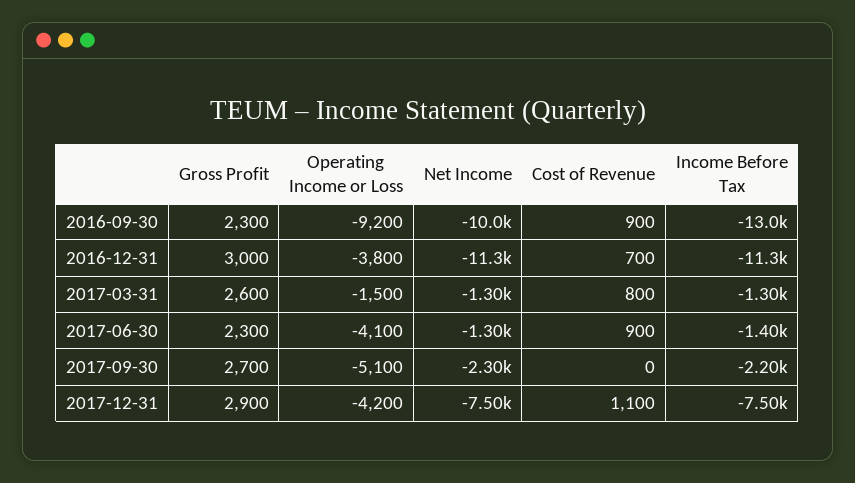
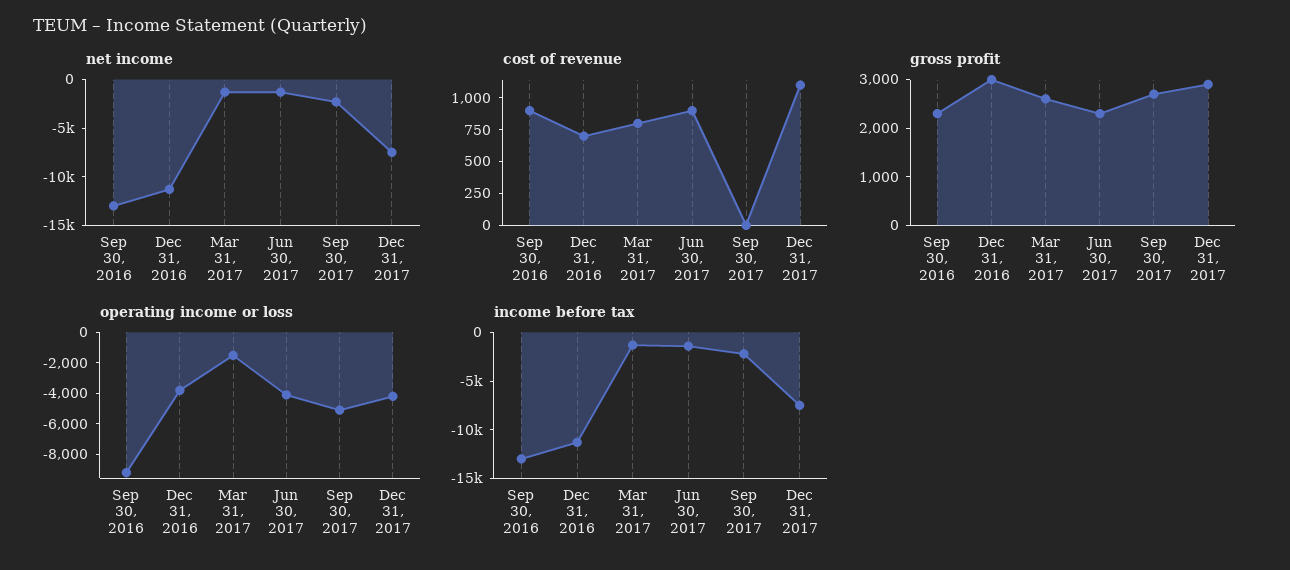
  {
    "Gross Profit": {
      "2016-09-30": 2300,
      "2016-12-31": 3000,
      "2017-03-31": 2600,
      "2017-06-30": 2300,
      "2017-09-30": 2700,
      "2017-12-31": 2900
    },
    "Operating Income or Loss": {
      "2016-09-30": -9200,
      "2016-12-31": -3800,
      "2017-03-31": -1500,
      "2017-06-30": -4100,
      "2017-09-30": -5100,
      "2017-12-31": -4200
    },
    "Net Income": {
-     "2016-09-30": -10000,
+     "2016-09-30": -13000,
      "2016-12-31": -11300,
      "2017-03-31": -1300,
      "2017-06-30": -1300,
      "2017-09-30": -2300,
      "2017-12-31": -7500
    },
    "Cost of Revenue": {
      "2016-09-30": 900,
      "2016-12-31": 700,
      "2017-03-31": 800,
      "2017-06-30": 900,
      "2017-09-30": 0,
      "2017-12-31": 1100
    },
    "Income Before Tax": {
      "2016-09-30": -13000,
      "2016-12-31": -11300,
      "2017-03-31": -1300,
      "2017-06-30": -1400,
      "2017-09-30": -2200,
      "2017-12-31": -7500
    }
  }

